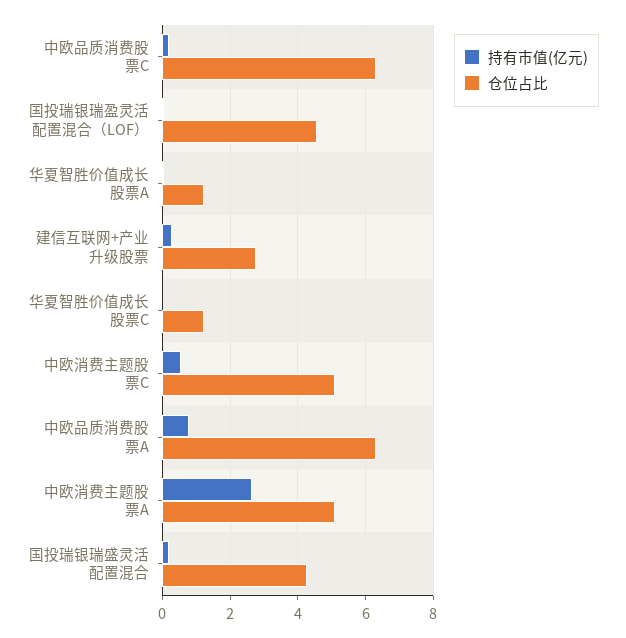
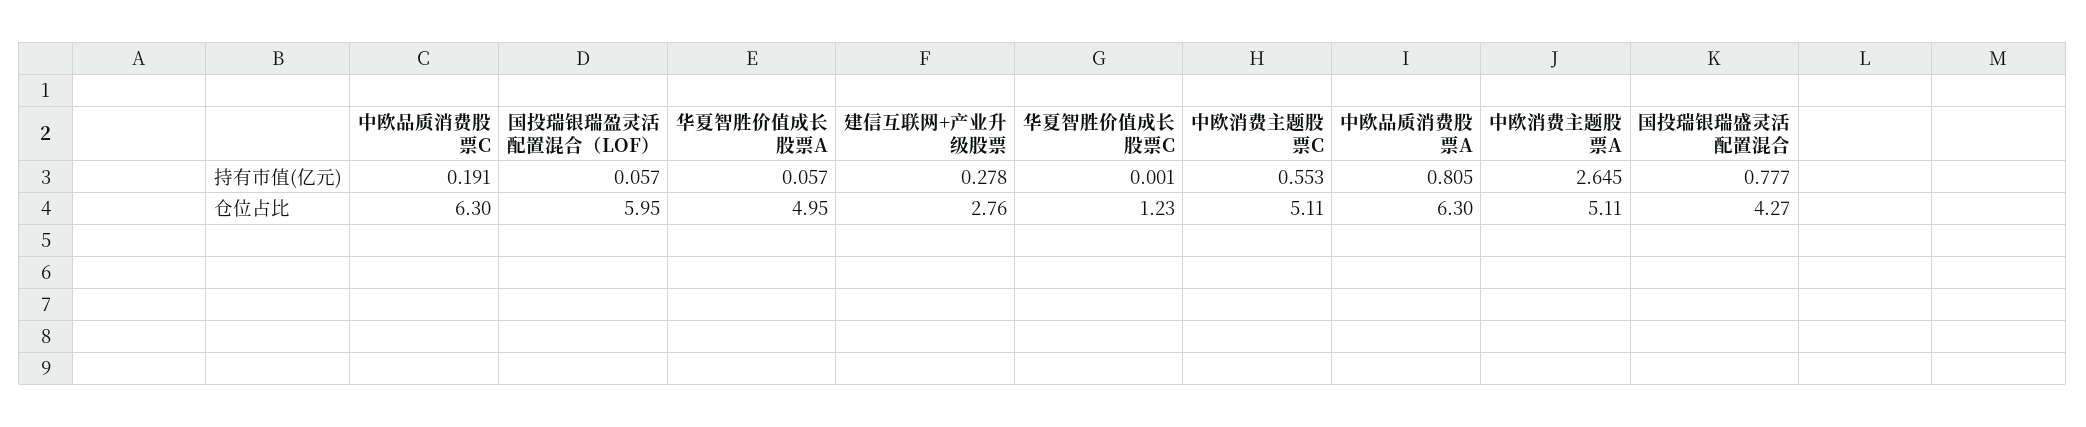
  {
    "持有市值(亿元)": {
      "中欧品质消费股票C": 0.191,
      "国投瑞银瑞盈灵活配置混合（LOF）": 0.057,
      "华夏智胜价值成长股票A": 0.057,
      "建信互联网+产业升级股票": 0.278,
      "华夏智胜价值成长股票C": 0.001,
      "中欧消费主题股票C": 0.553,
      "中欧品质消费股票A": 0.805,
      "中欧消费主题股票A": 2.645,
-     "国投瑞银瑞盛灵活配置混合": 0.2
+     "国投瑞银瑞盛灵活配置混合": 0.777
    },
    "仓位占比": {
      "中欧品质消费股票C": 6.3,
-     "国投瑞银瑞盈灵活配置混合（LOF）": 4.6,
+     "国投瑞银瑞盈灵活配置混合（LOF）": 5.95,
-     "华夏智胜价值成长股票A": 1.2,
+     "华夏智胜价值成长股票A": 4.95,
      "建信互联网+产业升级股票": 2.76,
      "华夏智胜价值成长股票C": 1.23,
      "中欧消费主题股票C": 5.11,
      "中欧品质消费股票A": 6.3,
      "中欧消费主题股票A": 5.11,
      "国投瑞银瑞盛灵活配置混合": 4.27
    }
  }

